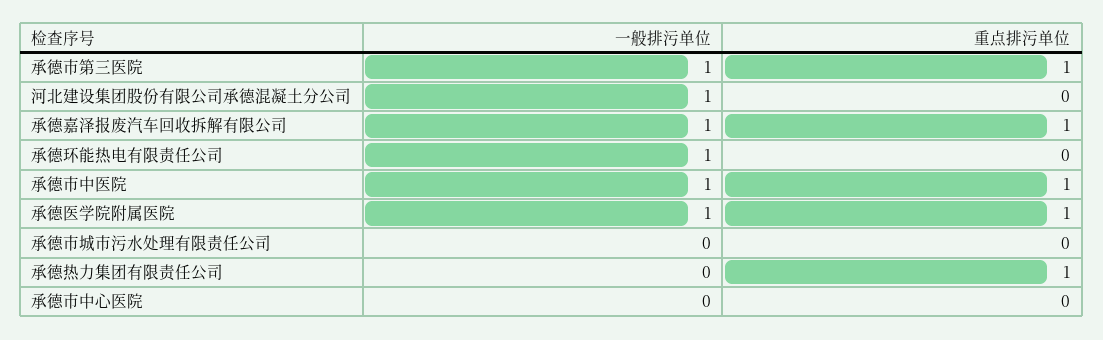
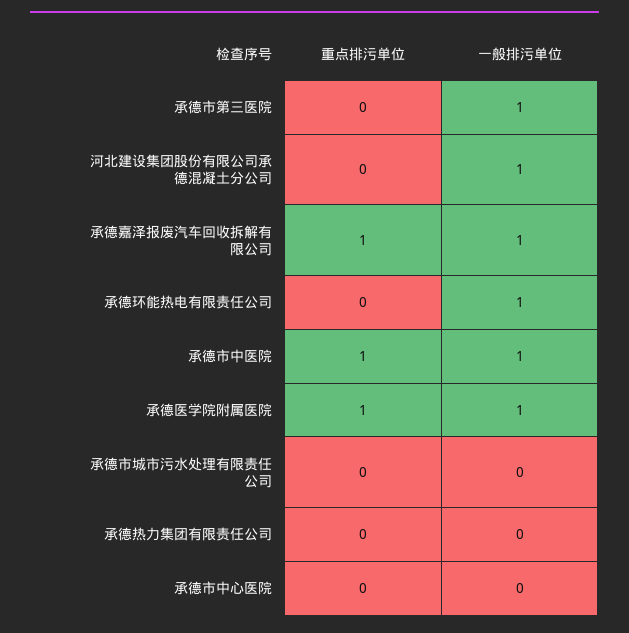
  {
    "一般排污单位": {
      "承德市第三医院": 1,
      "河北建设集团股份有限公司承德混凝土分公司": 1,
      "承德嘉泽报废汽车回收拆解有限公司": 1,
      "承德环能热电有限责任公司": 1,
      "承德市中医院": 1,
      "承德医学院附属医院": 1,
      "承德市城市污水处理有限责任公司": 0,
      "承德热力集团有限责任公司": 0,
      "承德市中心医院": 0
    },
    "重点排污单位": {
-     "承德市第三医院": 1,
+     "承德市第三医院": 0,
      "河北建设集团股份有限公司承德混凝土分公司": 0,
      "承德嘉泽报废汽车回收拆解有限公司": 1,
      "承德环能热电有限责任公司": 0,
      "承德市中医院": 1,
      "承德医学院附属医院": 1,
      "承德市城市污水处理有限责任公司": 0,
-     "承德热力集团有限责任公司": 1,
+     "承德热力集团有限责任公司": 0,
      "承德市中心医院": 0
    }
  }

